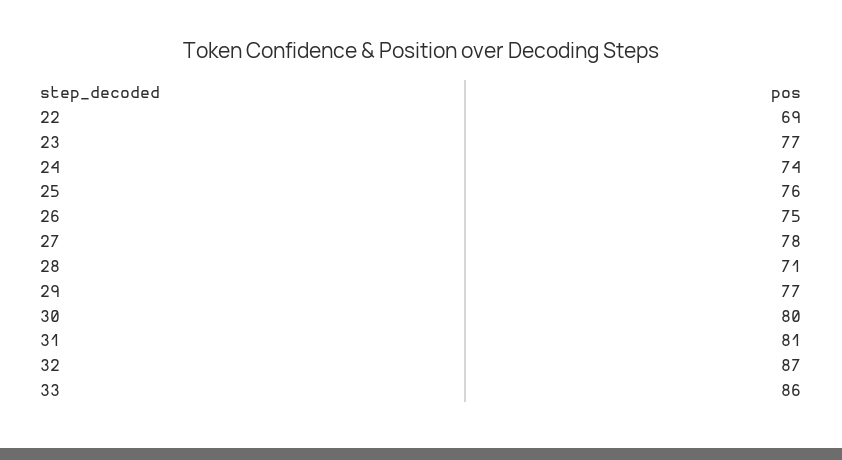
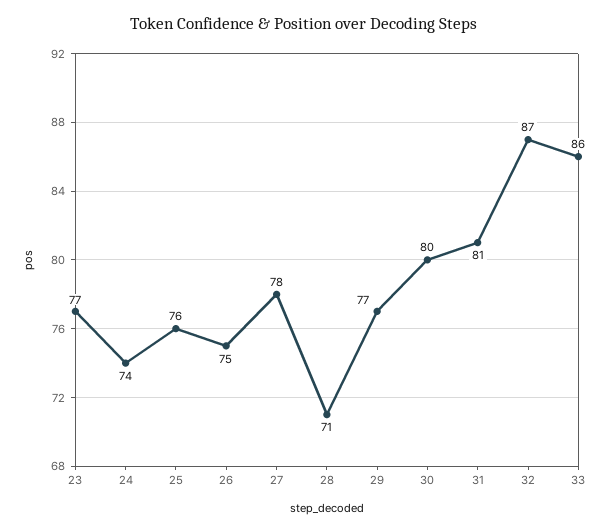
  {
-   "22": 69,
    "23": 77,
    "24": 74,
    "25": 76,
    "26": 75,
    "27": 78,
    "28": 71,
    "29": 77,
    "30": 80,
    "31": 81,
    "32": 87,
    "33": 86
  }

